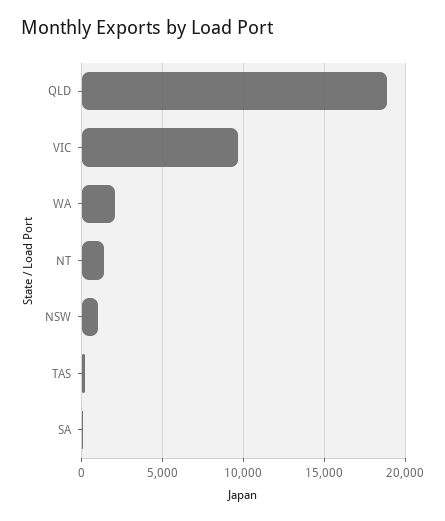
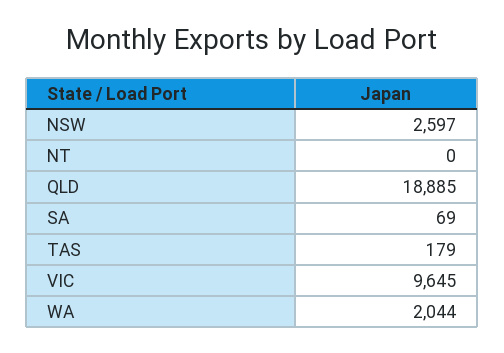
  {
    "QLD": 18885,
    "VIC": 9645,
    "WA": 2044,
-   "NT": 1500,
+   "NT": 0,
-   "NSW": 1000,
+   "NSW": 2597,
    "TAS": 179,
    "SA": 69
  }

